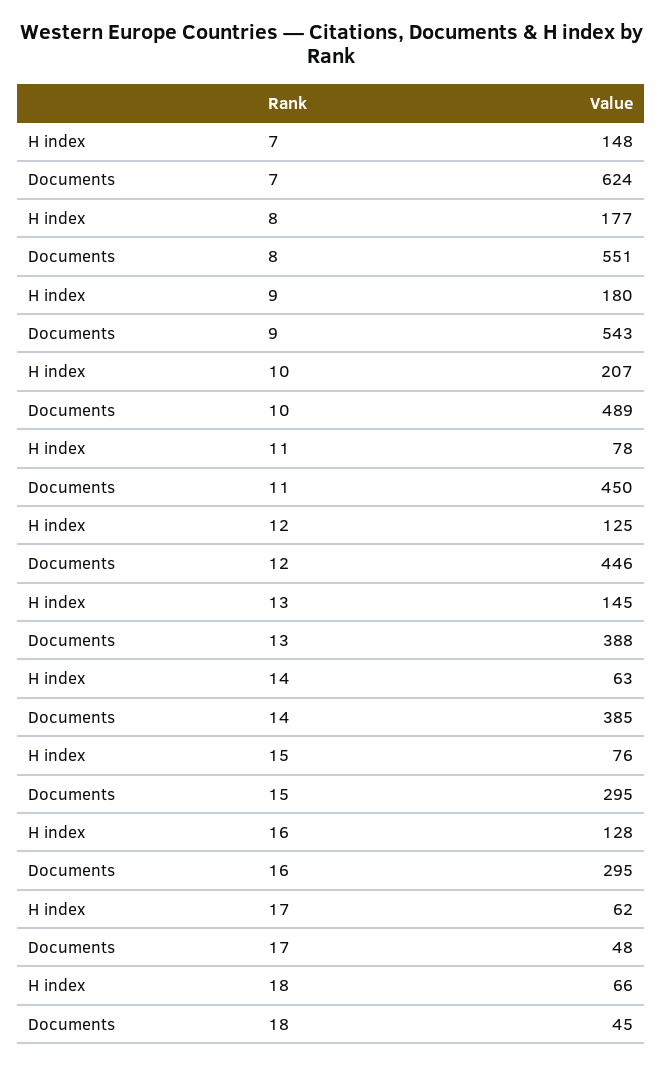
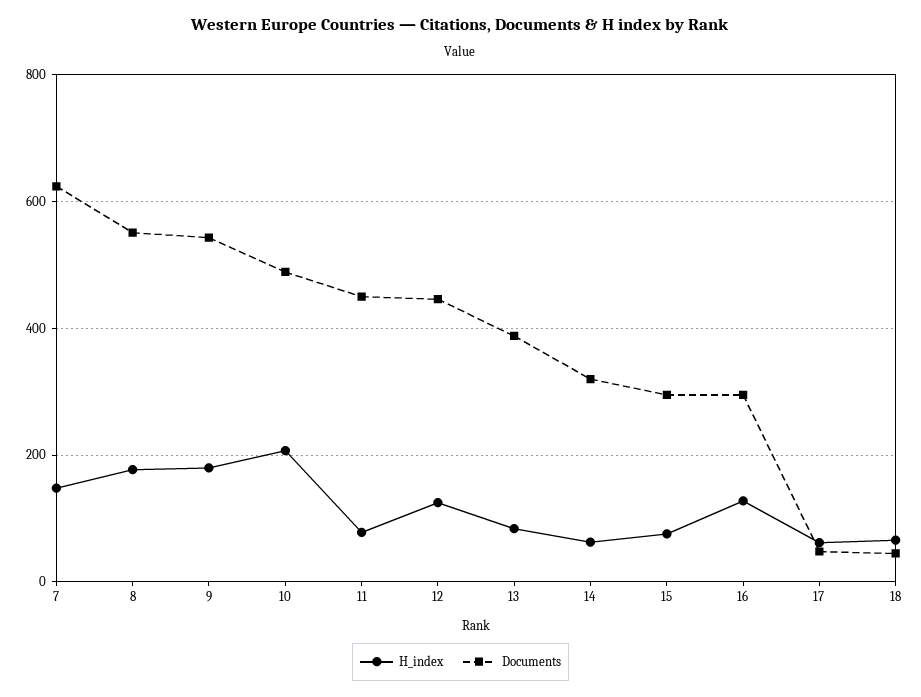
  {
    "H index": {
      "7": 148,
      "8": 177,
      "9": 180,
      "10": 207,
      "11": 78,
      "12": 125,
-     "13": 145,
+     "13": 80,
      "14": 63,
      "15": 76,
      "16": 128,
      "17": 62,
      "18": 66
    },
    "Documents": {
      "7": 624,
      "8": 551,
      "9": 543,
      "10": 489,
      "11": 450,
      "12": 446,
      "13": 388,
-     "14": 385,
+     "14": 320,
      "15": 295,
      "16": 295,
      "17": 48,
      "18": 45
    }
  }

